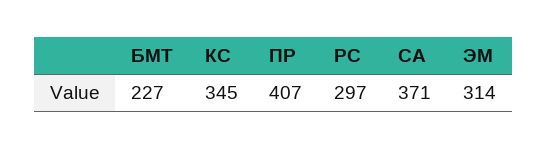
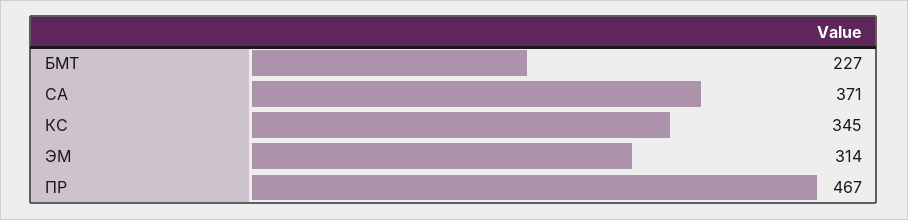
  {
    "БМТ": 227,
    "КС": 345,
-   "ПР": 407,
+   "ПР": 467,
-   "РС": 297,
    "СА": 371,
    "ЭМ": 314
  }

